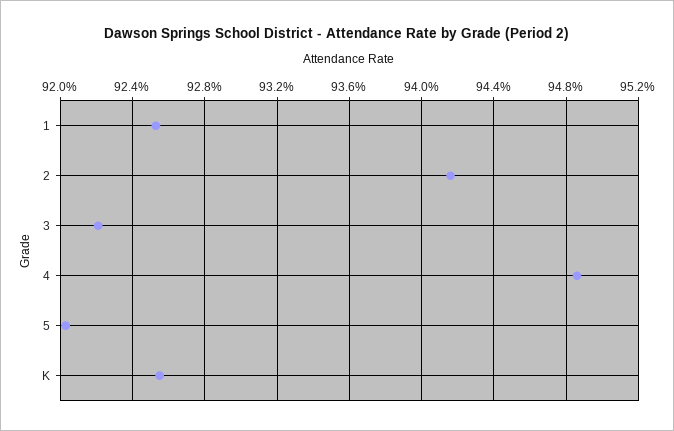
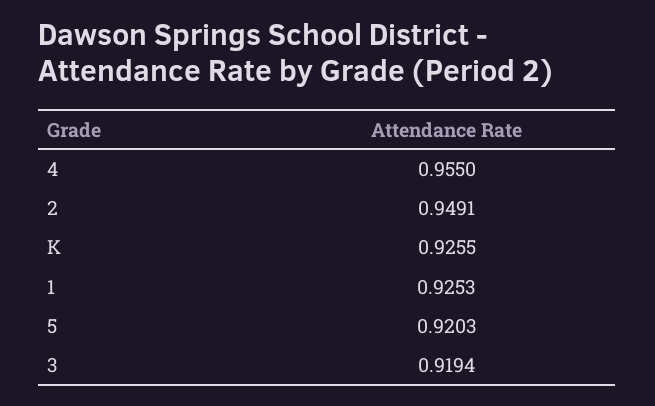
  {
    "1": 0.9253,
-   "2": 0.9415,
+   "2": 0.9491,
-   "3": 0.922,
+   "3": 0.9194,
-   "4": 0.9485,
+   "4": 0.955,
    "5": 0.9203,
    "K": 0.9255
  }

